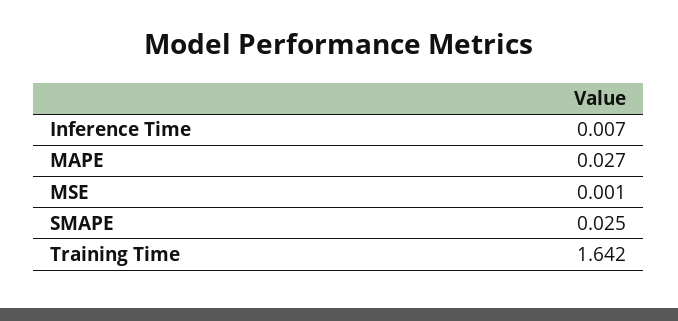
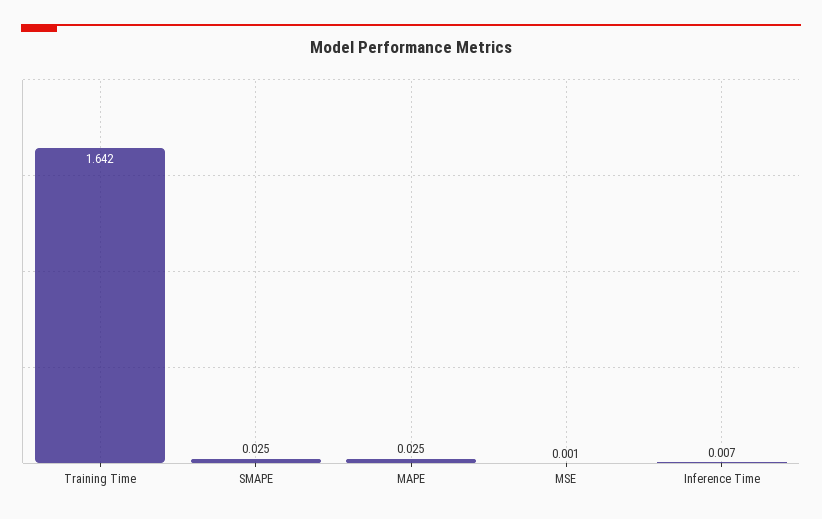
  {
    "Inference Time": 0.007,
-   "MAPE": 0.027,
+   "MAPE": 0.025,
    "MSE": 0.001,
    "SMAPE": 0.025,
    "Training Time": 1.642
  }

